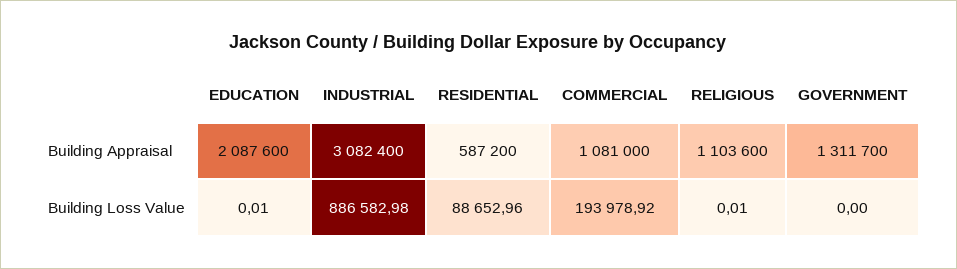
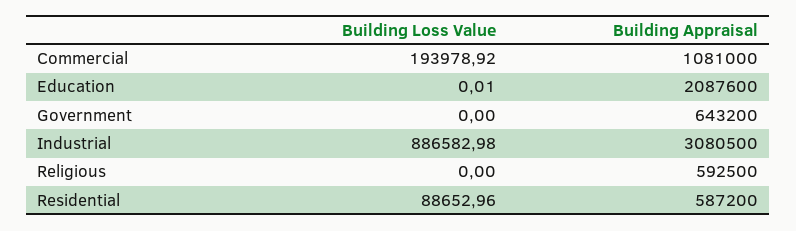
  {
    "EDUCATION": {
      "Building Appraisal": 2087600,
      "Building Loss Value": 0.01
    },
    "INDUSTRIAL": {
-     "Building Appraisal": 3082400,
+     "Building Appraisal": 3080500,
      "Building Loss Value": 886582.98
    },
    "RESIDENTIAL": {
      "Building Appraisal": 587200,
      "Building Loss Value": 88652.96
    },
    "COMMERCIAL": {
      "Building Appraisal": 1081000,
      "Building Loss Value": 193978.92
    },
    "RELIGIOUS": {
-     "Building Appraisal": 1103600,
+     "Building Appraisal": 592500,
-     "Building Loss Value": 0.01
+     "Building Loss Value": 0
    },
    "GOVERNMENT": {
-     "Building Appraisal": 1311700,
+     "Building Appraisal": 643200,
      "Building Loss Value": 0
    }
  }

